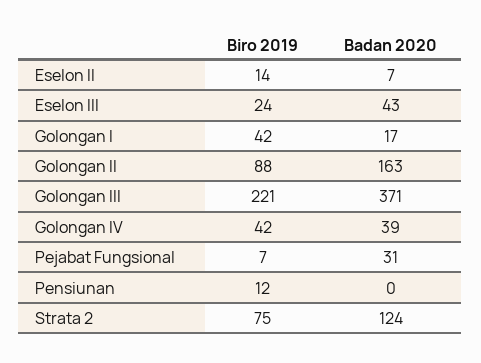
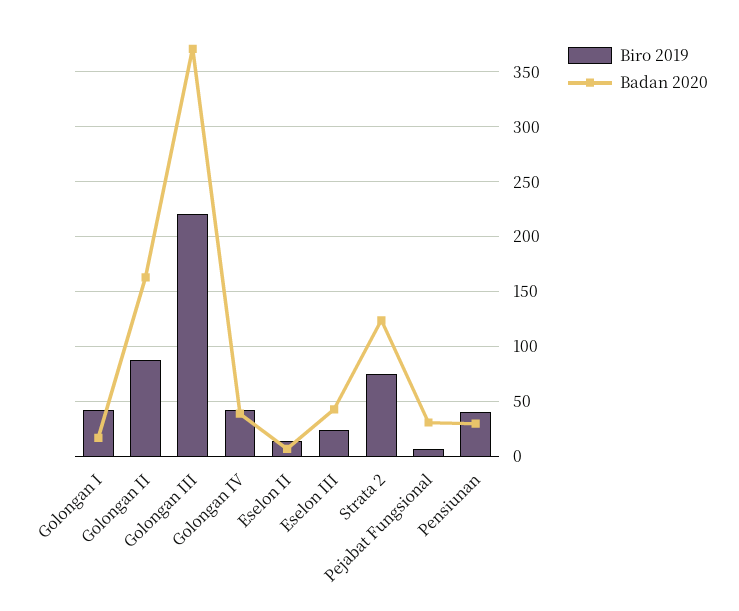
  {
    "Biro 2019": {
      "Eselon II": 14,
      "Eselon III": 24,
      "Golongan I": 42,
      "Golongan II": 88,
      "Golongan III": 221,
      "Golongan IV": 42,
      "Pejabat Fungsional": 7,
-     "Pensiunan": 12,
+     "Pensiunan": 40,
      "Strata 2": 75
    },
    "Badan 2020": {
      "Eselon II": 7,
      "Eselon III": 43,
      "Golongan I": 17,
      "Golongan II": 163,
      "Golongan III": 371,
      "Golongan IV": 39,
      "Pejabat Fungsional": 31,
-     "Pensiunan": 0,
+     "Pensiunan": 30,
      "Strata 2": 124
    }
  }

